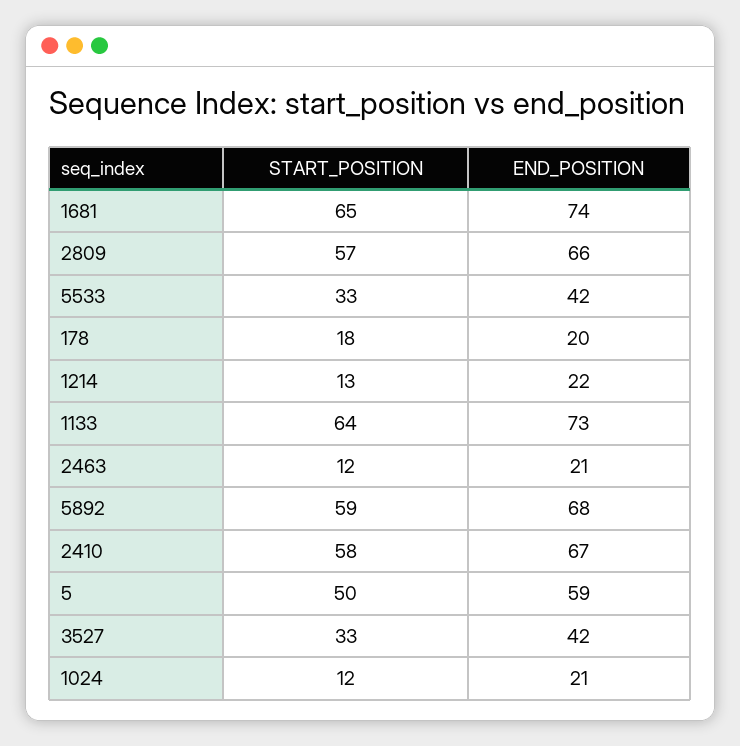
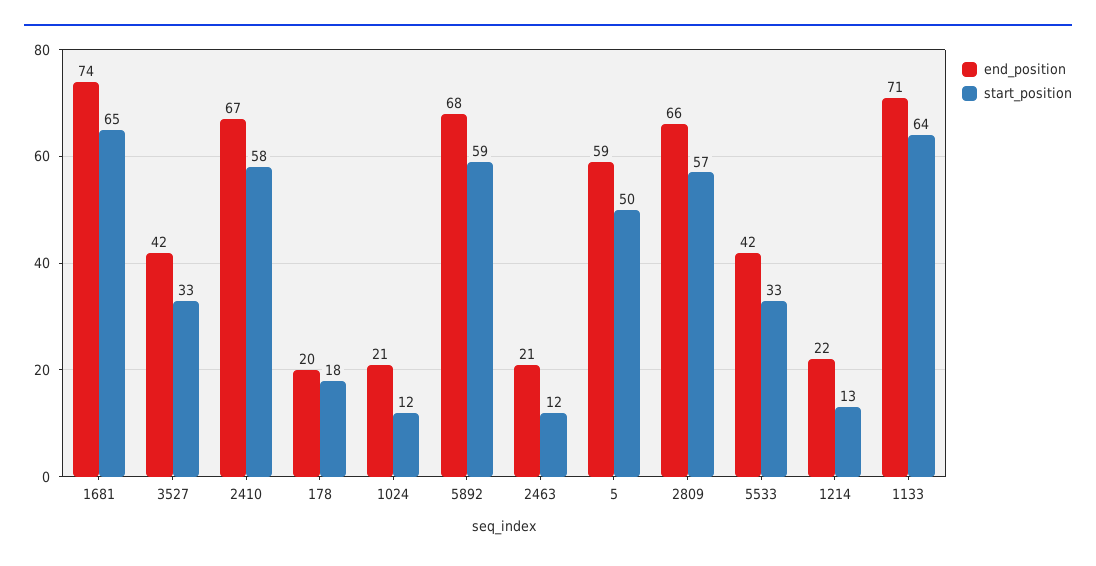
  {
    "START_POSITION": {
      "1681": 65,
      "2809": 57,
      "5533": 33,
      "178": 18,
      "1214": 13,
      "1133": 64,
      "2463": 12,
      "5892": 59,
      "2410": 58,
      "5": 50,
      "3527": 33,
      "1024": 12
    },
    "END_POSITION": {
      "1681": 74,
      "2809": 66,
      "5533": 42,
      "178": 20,
      "1214": 22,
-     "1133": 73,
+     "1133": 71,
      "2463": 21,
      "5892": 68,
      "2410": 67,
      "5": 59,
      "3527": 42,
      "1024": 21
    }
  }

